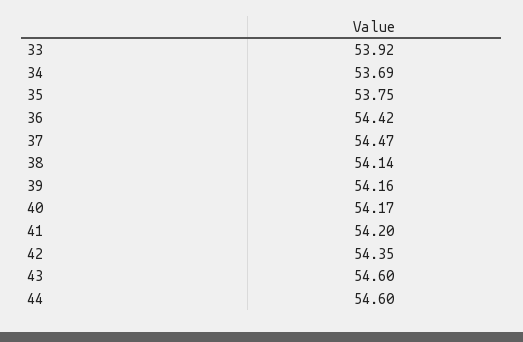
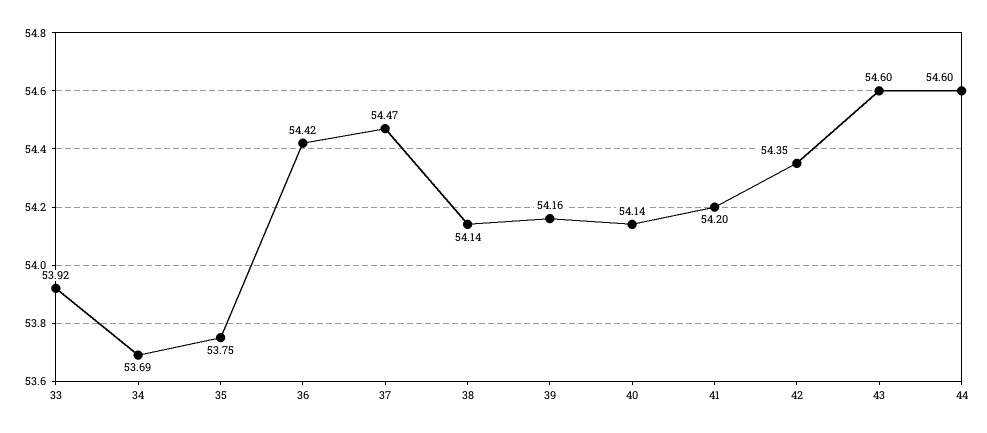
  {
    "33": 53.92,
    "34": 53.69,
    "35": 53.75,
    "36": 54.42,
    "37": 54.47,
    "38": 54.14,
    "39": 54.16,
-   "40": 54.17,
+   "40": 54.14,
    "41": 54.2,
    "42": 54.35,
    "43": 54.6,
    "44": 54.6
  }

